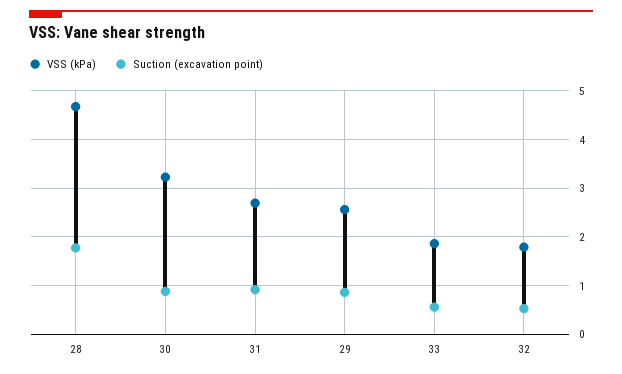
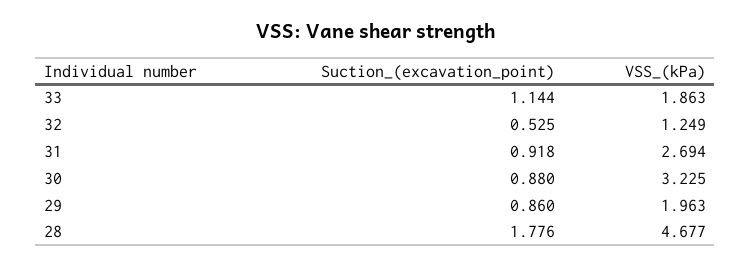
  {
    "VSS (kPa)": {
      "28": 4.677,
      "30": 3.225,
      "31": 2.694,
-     "29": 2.6,
+     "29": 1.963,
      "33": 1.863,
-     "32": 1.8
+     "32": 1.249
    },
    "Suction (excavation point)": {
      "28": 1.776,
      "30": 0.88,
      "31": 0.918,
      "29": 0.86,
-     "33": 0.6,
+     "33": 1.144,
      "32": 0.525
    }
  }

